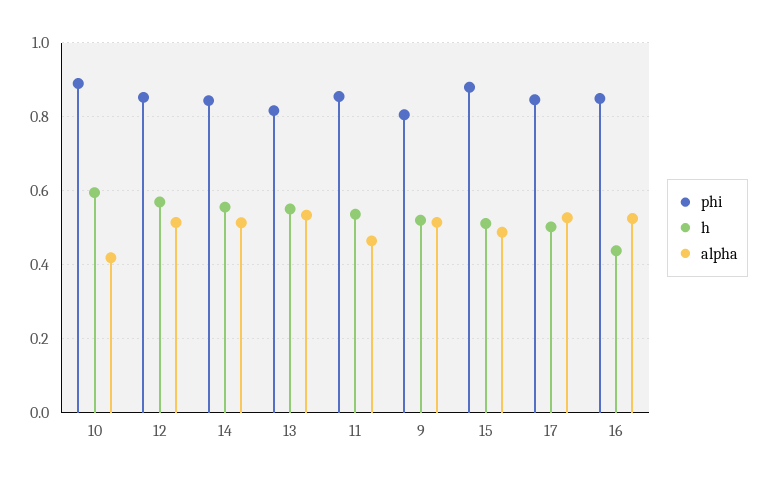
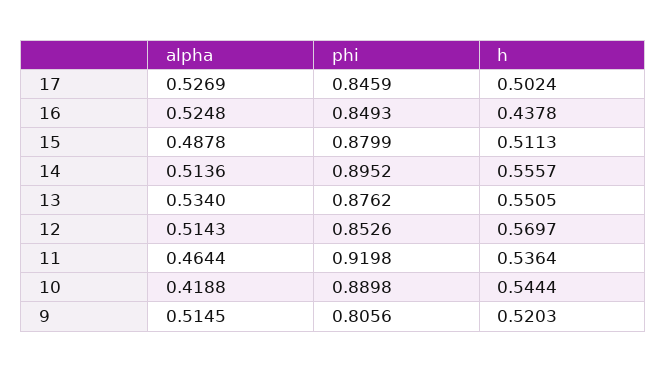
  {
    "phi": {
      "10": 0.8898,
      "12": 0.8526,
-     "14": 0.84,
+     "14": 0.8952,
-     "13": 0.82,
+     "13": 0.8762,
-     "11": 0.86,
+     "11": 0.9198,
      "9": 0.8056,
      "15": 0.8799,
      "17": 0.8459,
      "16": 0.8493
    },
    "h": {
-     "10": 0.6,
+     "10": 0.5444,
      "12": 0.5697,
      "14": 0.5557,
      "13": 0.5505,
      "11": 0.5364,
      "9": 0.5203,
      "15": 0.5113,
      "17": 0.5024,
      "16": 0.4378
    },
    "alpha": {
      "10": 0.4188,
      "12": 0.5143,
      "14": 0.5136,
      "13": 0.534,
      "11": 0.4644,
      "9": 0.5145,
      "15": 0.4878,
      "17": 0.5269,
      "16": 0.5248
    }
  }

